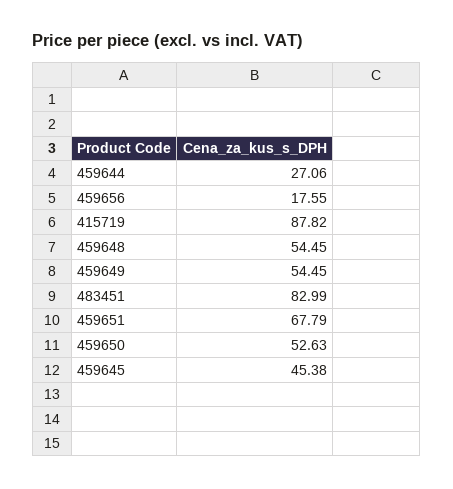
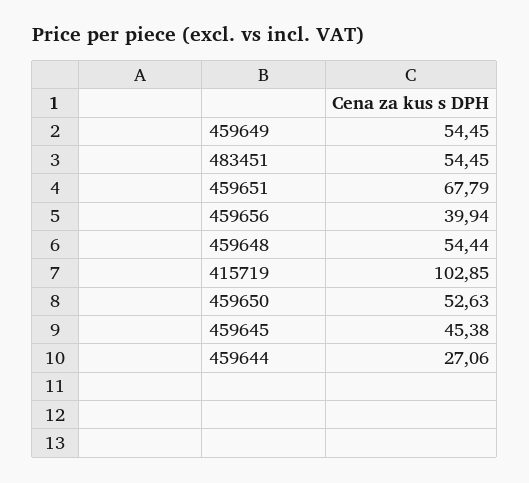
  {
    "459644": 27.06,
-   "459656": 17.55,
+   "459656": 39.94,
-   "415719": 87.82,
+   "415719": 102.85,
-   "459648": 54.45,
+   "459648": 54.44,
    "459649": 54.45,
-   "483451": 82.99,
+   "483451": 54.45,
    "459651": 67.79,
    "459650": 52.63,
    "459645": 45.38
  }

